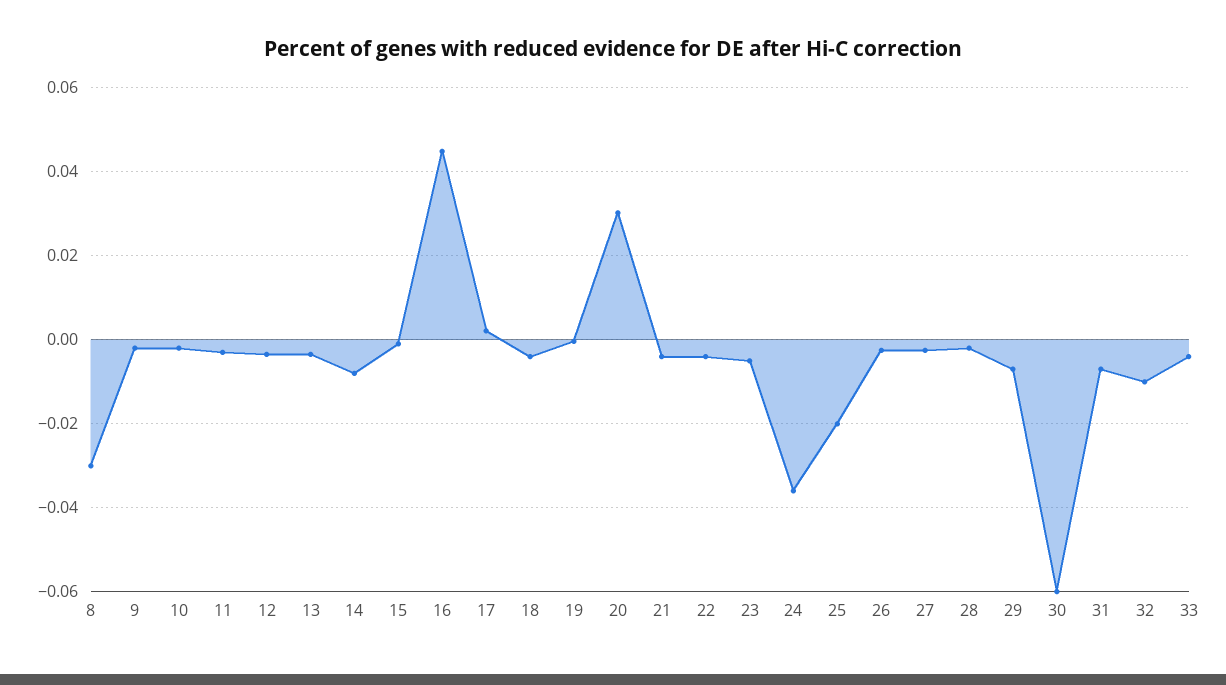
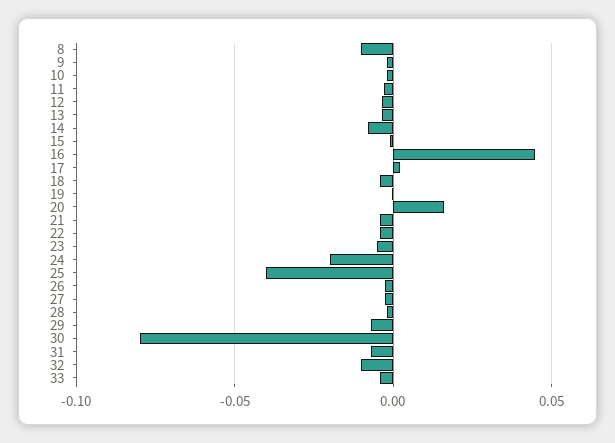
  {
-   "8": -0.03,
+   "8": -0.01,
    "9": -0.002,
    "10": -0.002,
    "11": -0.004,
    "12": -0.004,
    "13": -0.004,
    "14": -0.008,
    "15": -0.002,
    "16": 0.044,
    "17": 0.002,
    "18": -0.004,
    "19": 0,
-   "20": 0.03,
+   "20": 0.015,
    "21": -0.004,
    "22": -0.004,
    "23": -0.006,
-   "24": -0.036,
+   "24": -0.02,
-   "25": -0.02,
+   "25": -0.04,
    "26": -0.002,
    "27": -0.002,
    "28": -0.002,
    "29": -0.008,
-   "30": -0.06,
+   "30": -0.08,
    "31": -0.008,
    "32": -0.01,
    "33": -0.004
  }

